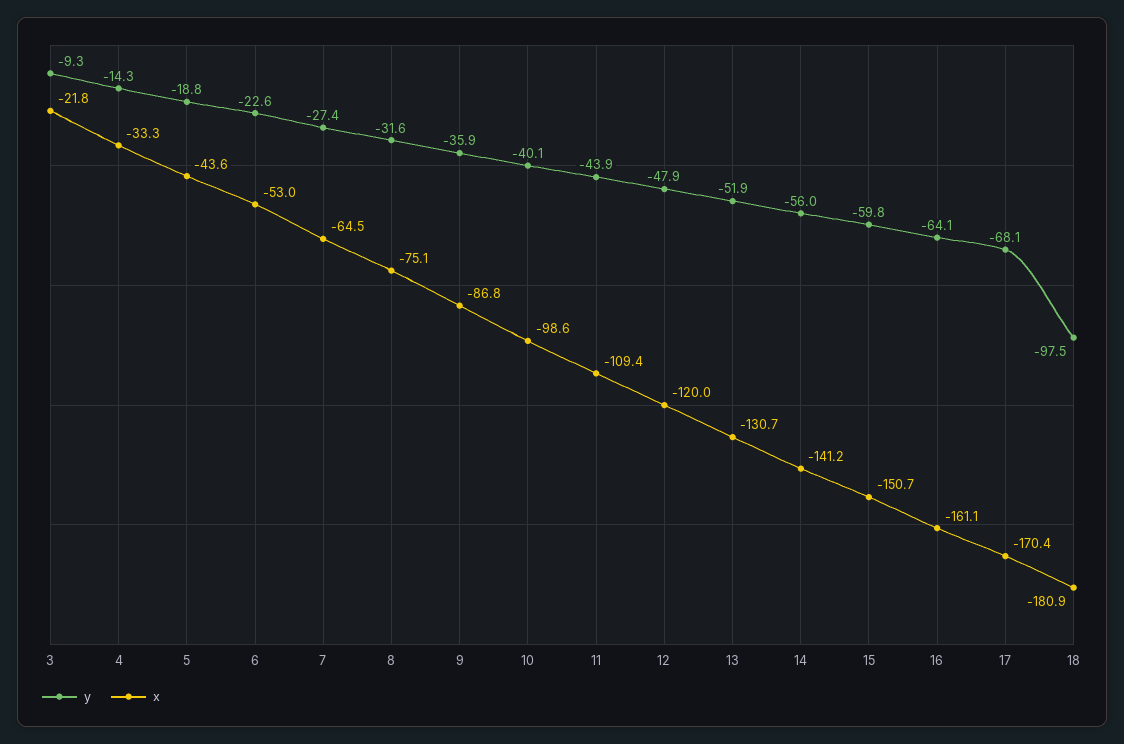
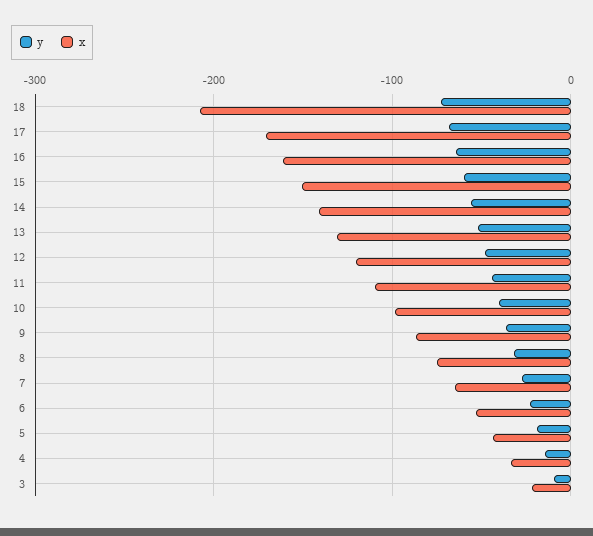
  {
    "y": {
      "3": -9.3,
      "4": -14.3,
      "5": -18.8,
      "6": -22.6,
      "7": -27.4,
      "8": -31.6,
      "9": -35.9,
      "10": -40.1,
      "11": -43.9,
      "12": -47.9,
      "13": -51.9,
      "14": -56,
      "15": -59.8,
      "16": -64.1,
      "17": -68.1,
-     "18": -97.5
+     "18": -70
    },
    "x": {
      "3": -21.8,
      "4": -33.3,
      "5": -43.6,
      "6": -53,
      "7": -64.5,
      "8": -75.1,
      "9": -86.8,
      "10": -98.6,
      "11": -109.4,
      "12": -120,
      "13": -130.7,
      "14": -141.2,
      "15": -150.7,
      "16": -161.1,
      "17": -170.4,
-     "18": -180.9
+     "18": -210
    }
  }

